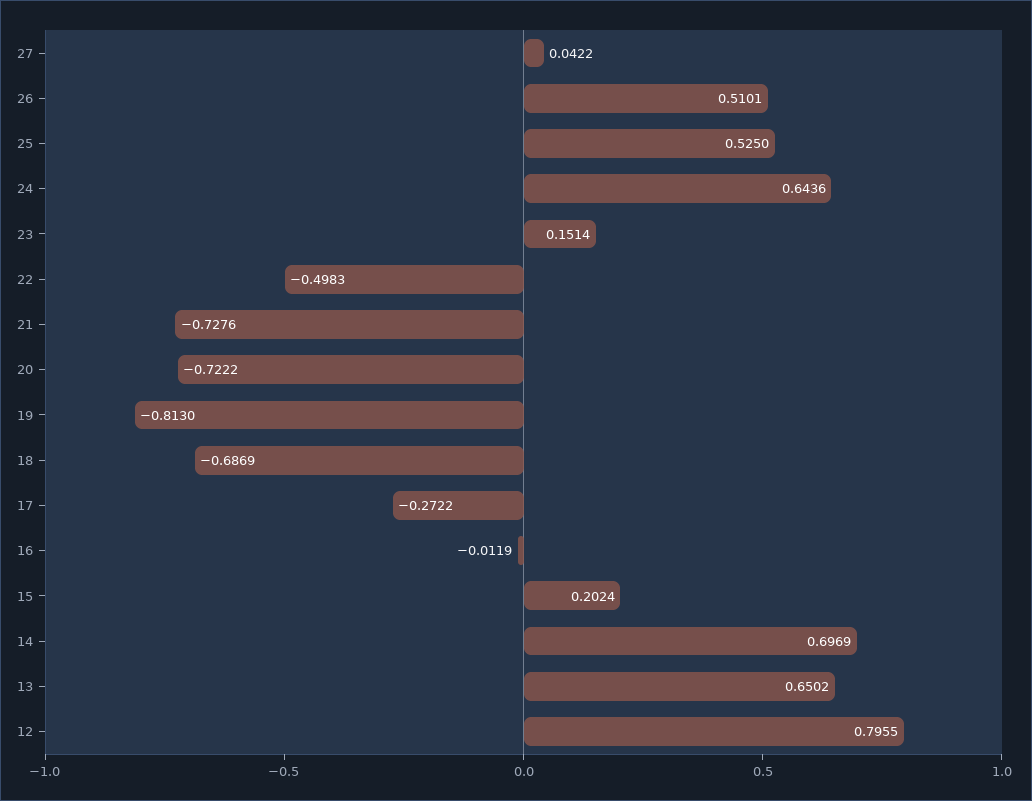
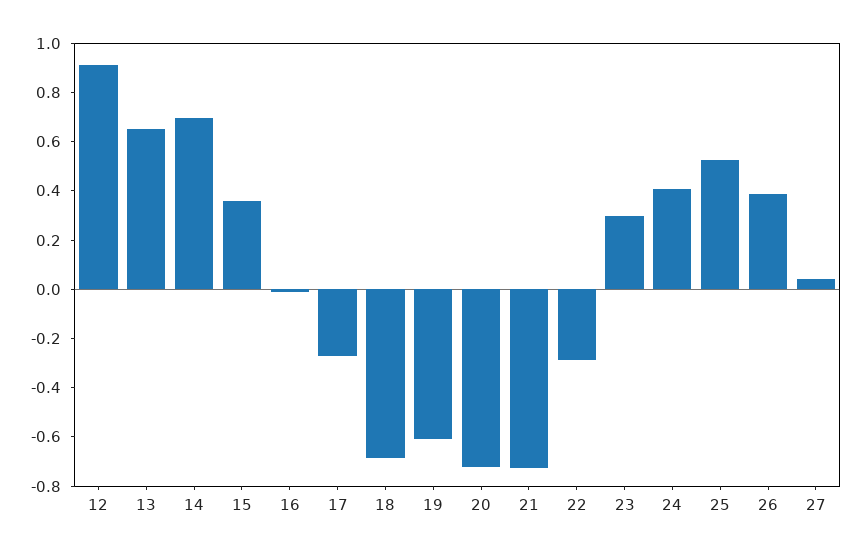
  {
    "27": 0.0422,
-   "26": 0.5101,
+   "26": 0.4,
    "25": 0.525,
-   "24": 0.6436,
+   "24": 0.4,
-   "23": 0.1514,
+   "23": 0.3,
-   "22": -0.4983,
+   "22": -0.3,
    "21": -0.7276,
    "20": -0.7222,
-   "19": -0.813,
+   "19": -0.6,
    "18": -0.6869,
    "17": -0.2722,
    "16": -0.0119,
-   "15": 0.2024,
+   "15": 0.35,
    "14": 0.6969,
    "13": 0.6502,
-   "12": 0.7955
+   "12": 0.9
  }

